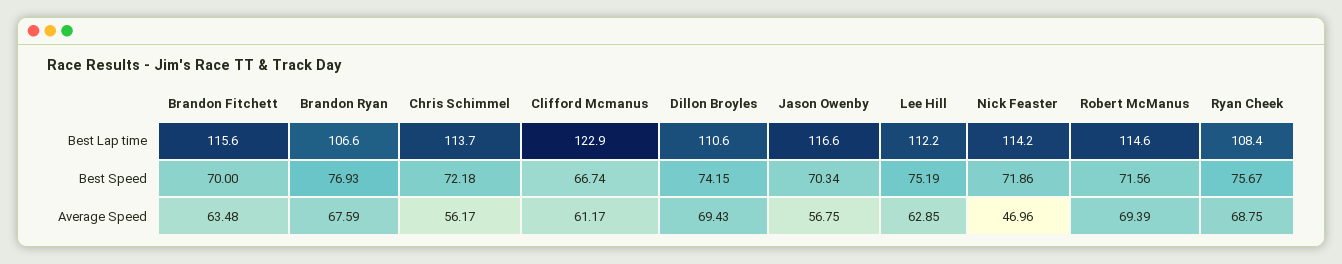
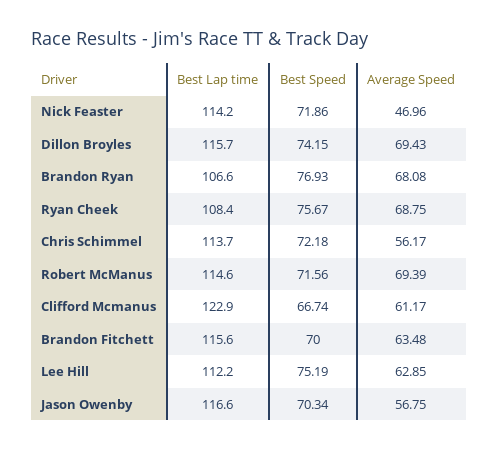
  {
    "Brandon Fitchett": {
      "Best Lap time": 115.6,
      "Best Speed": 70,
      "Average Speed": 63.48
    },
    "Brandon Ryan": {
      "Best Lap time": 106.6,
      "Best Speed": 76.93,
-     "Average Speed": 67.59
+     "Average Speed": 68.08
    },
    "Chris Schimmel": {
      "Best Lap time": 113.7,
      "Best Speed": 72.18,
      "Average Speed": 56.17
    },
    "Clifford Mcmanus": {
      "Best Lap time": 122.9,
      "Best Speed": 66.74,
      "Average Speed": 61.17
    },
    "Dillon Broyles": {
-     "Best Lap time": 110.6,
+     "Best Lap time": 115.7,
      "Best Speed": 74.15,
      "Average Speed": 69.43
    },
    "Jason Owenby": {
      "Best Lap time": 116.6,
      "Best Speed": 70.34,
      "Average Speed": 56.75
    },
    "Lee Hill": {
      "Best Lap time": 112.2,
      "Best Speed": 75.19,
      "Average Speed": 62.85
    },
    "Nick Feaster": {
      "Best Lap time": 114.2,
      "Best Speed": 71.86,
      "Average Speed": 46.96
    },
    "Robert McManus": {
      "Best Lap time": 114.6,
      "Best Speed": 71.56,
      "Average Speed": 69.39
    },
    "Ryan Cheek": {
      "Best Lap time": 108.4,
      "Best Speed": 75.67,
      "Average Speed": 68.75
    }
  }

